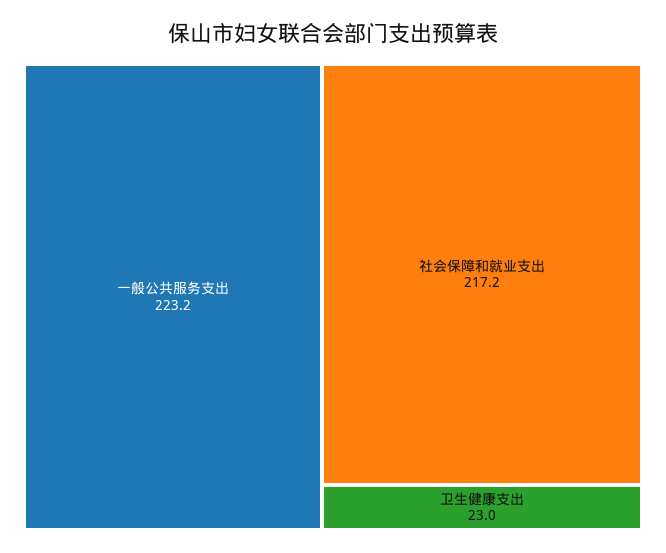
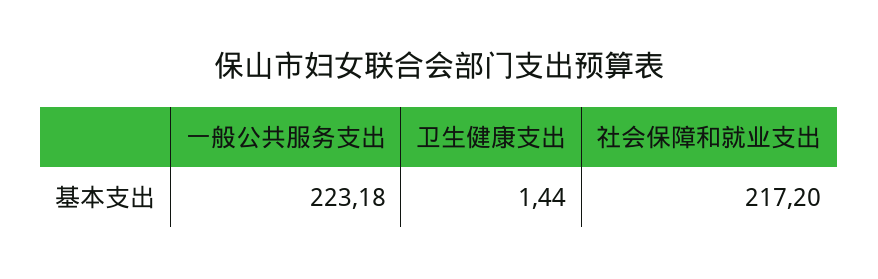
  {
    "一般公共服务支出": 223.18,
    "社会保障和就业支出": 217.2,
-   "卫生健康支出": 23
+   "卫生健康支出": 1.44
  }

